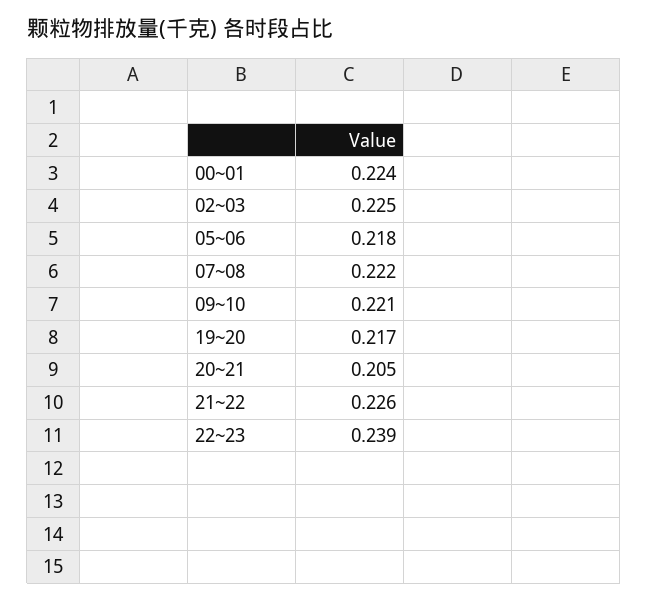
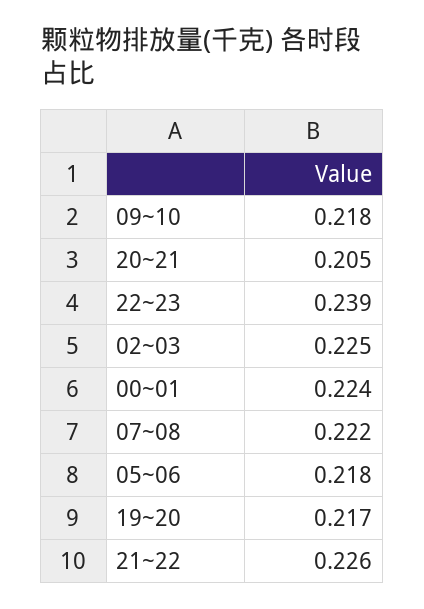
  {
    "00~01": 0.224,
    "02~03": 0.225,
    "05~06": 0.218,
    "07~08": 0.222,
-   "09~10": 0.221,
+   "09~10": 0.218,
    "19~20": 0.217,
    "20~21": 0.205,
    "21~22": 0.226,
    "22~23": 0.239
  }

